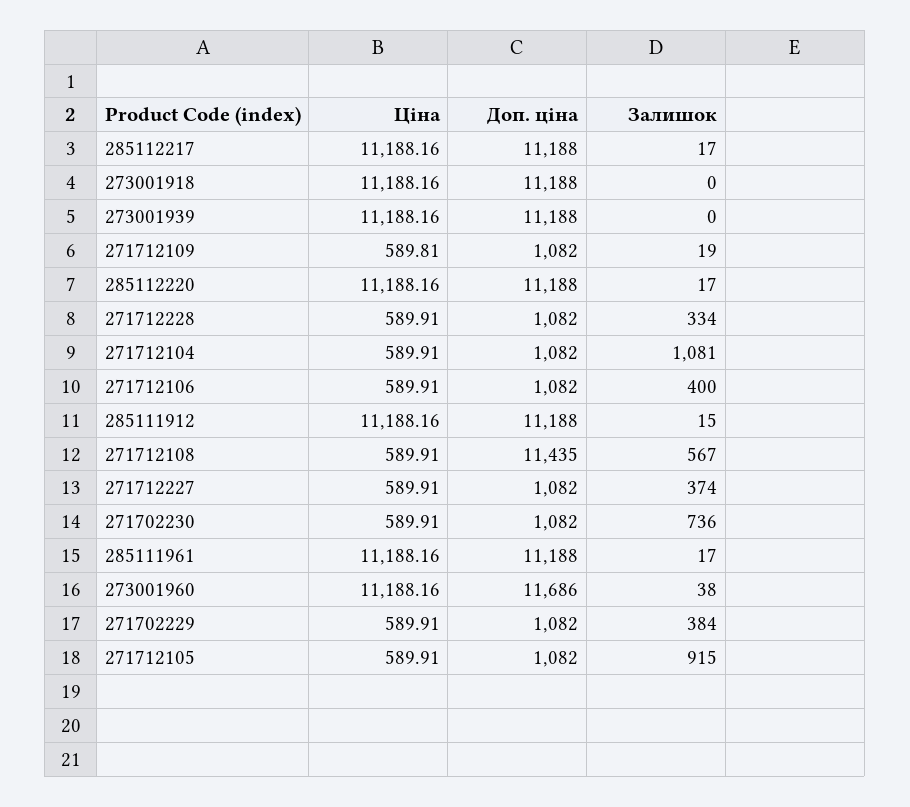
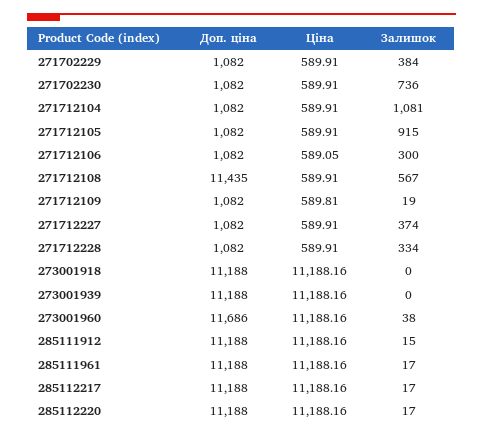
  {
    "Ціна": {
      "285112217": 11188.16,
      "273001918": 11188.16,
      "273001939": 11188.16,
      "271712109": 589.81,
      "285112220": 11188.16,
      "271712228": 589.91,
      "271712104": 589.91,
-     "271712106": 589.91,
+     "271712106": 589.05,
      "285111912": 11188.16,
      "271712108": 589.91,
      "271712227": 589.91,
      "271702230": 589.91,
      "285111961": 11188.16,
      "273001960": 11188.16,
      "271702229": 589.91,
      "271712105": 589.91
    },
    "Доп. ціна": {
      "285112217": 11188,
      "273001918": 11188,
      "273001939": 11188,
      "271712109": 1082,
      "285112220": 11188,
      "271712228": 1082,
      "271712104": 1082,
      "271712106": 1082,
      "285111912": 11188,
      "271712108": 11435,
      "271712227": 1082,
      "271702230": 1082,
      "285111961": 11188,
      "273001960": 11686,
      "271702229": 1082,
      "271712105": 1082
    },
    "Залишок": {
      "285112217": 17,
      "273001918": 0,
      "273001939": 0,
      "271712109": 19,
      "285112220": 17,
      "271712228": 334,
      "271712104": 1081,
-     "271712106": 400,
+     "271712106": 300,
      "285111912": 15,
      "271712108": 567,
      "271712227": 374,
      "271702230": 736,
      "285111961": 17,
      "273001960": 38,
      "271702229": 384,
      "271712105": 915
    }
  }

